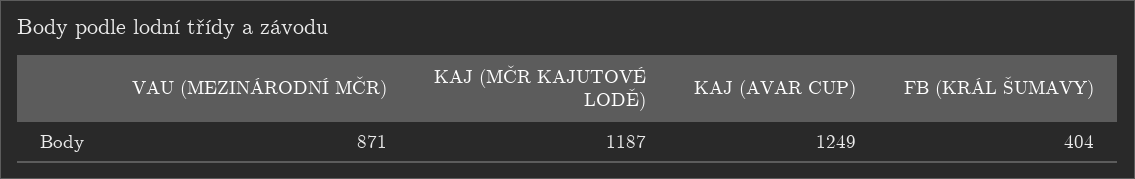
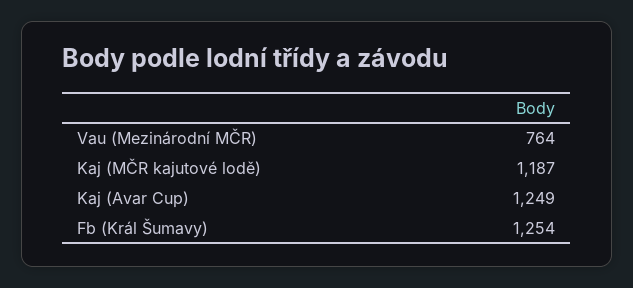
  {
-   "VAU (MEZINÁRODNÍ MČR)": 871,
+   "VAU (MEZINÁRODNÍ MČR)": 764,
    "KAJ (MČR KAJUTOVÉ LODĚ)": 1187,
    "KAJ (AVAR CUP)": 1249,
-   "FB (KRÁL ŠUMAVY)": 404
+   "FB (KRÁL ŠUMAVY)": 1254
  }

